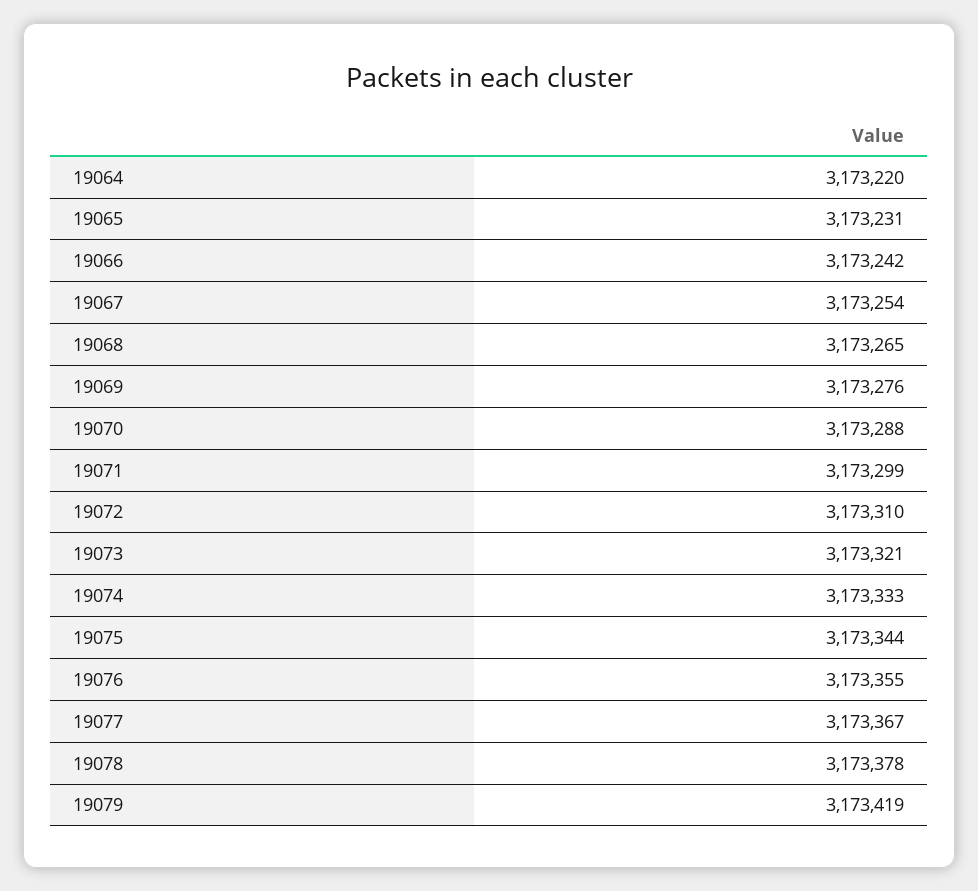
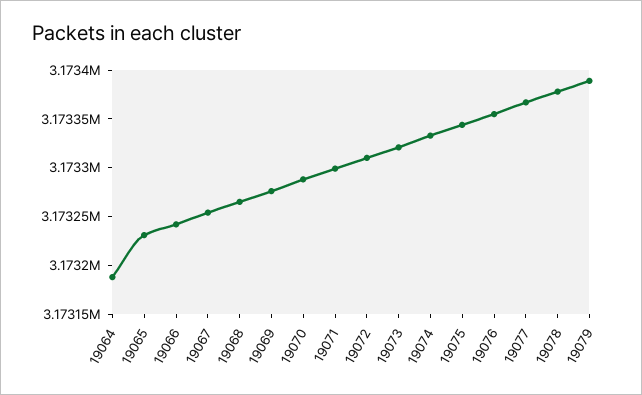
  {
-   "19064": 3173220,
+   "19064": 3173190,
    "19065": 3173231,
    "19066": 3173242,
    "19067": 3173254,
    "19068": 3173265,
    "19069": 3173276,
    "19070": 3173288,
    "19071": 3173299,
    "19072": 3173310,
    "19073": 3173321,
    "19074": 3173333,
    "19075": 3173344,
    "19076": 3173355,
    "19077": 3173367,
    "19078": 3173378,
-   "19079": 3173419
+   "19079": 3173390
  }

